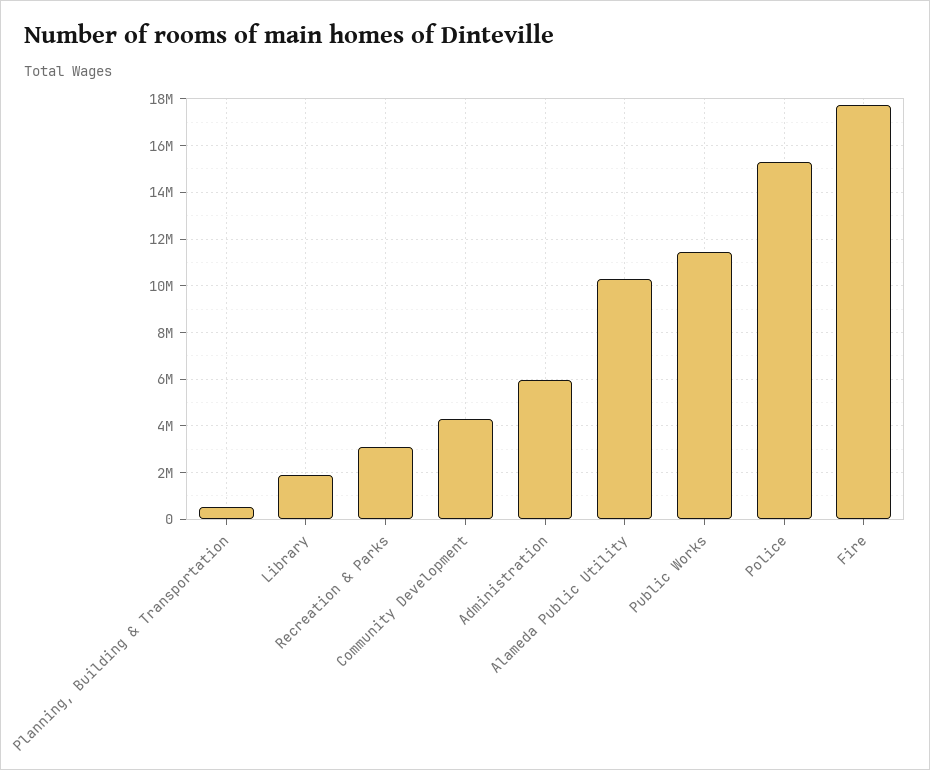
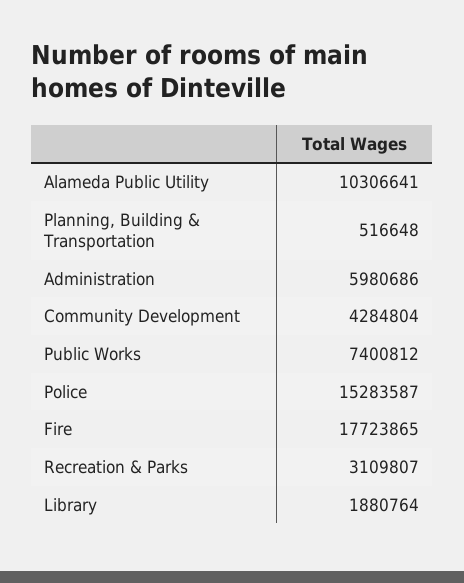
  {
    "Planning, Building & Transportation": 516648,
    "Library": 1880764,
    "Recreation & Parks": 3109807,
    "Community Development": 4284804,
    "Administration": 5980686,
    "Alameda Public Utility": 10306641,
-   "Public Works": 11500000,
+   "Public Works": 7400812,
    "Police": 15283587,
    "Fire": 17723865
  }

